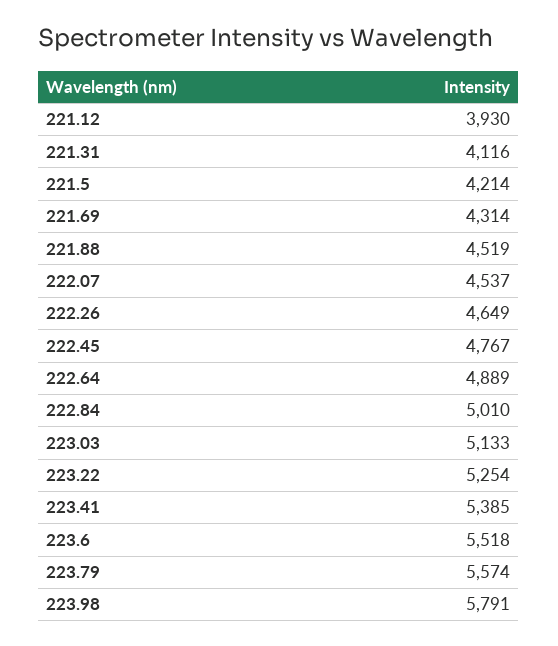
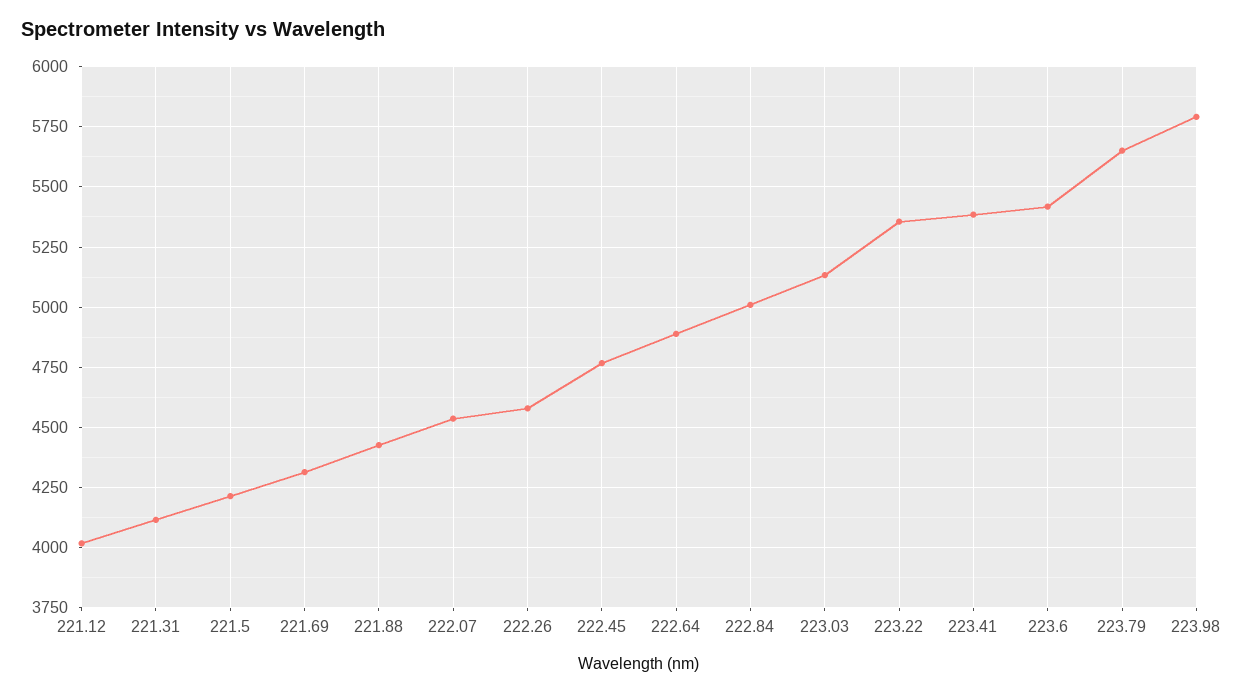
  {
-   "221.12": 3930,
+   "221.12": 4025,
    "221.31": 4116,
    "221.5": 4214,
    "221.69": 4314,
-   "221.88": 4519,
+   "221.88": 4425,
    "222.07": 4537,
-   "222.26": 4649,
+   "222.26": 4575,
    "222.45": 4767,
    "222.64": 4889,
    "222.84": 5010,
    "223.03": 5133,
-   "223.22": 5254,
+   "223.22": 5350,
    "223.41": 5385,
-   "223.6": 5518,
+   "223.6": 5425,
-   "223.79": 5574,
+   "223.79": 5650,
    "223.98": 5791
  }

